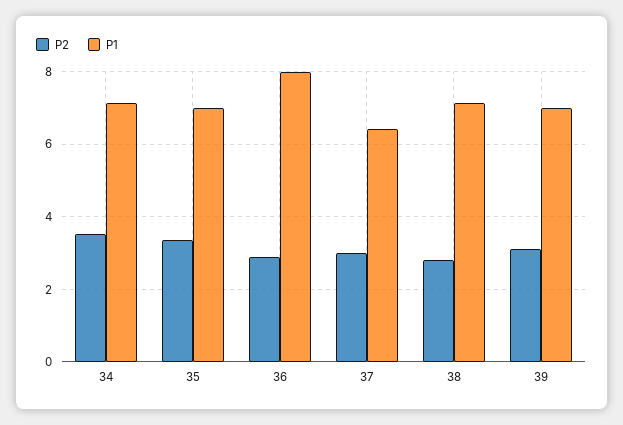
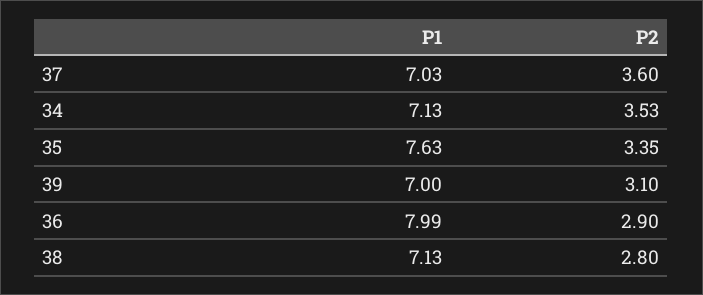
  {
    "P2": {
      "34": 3.53,
      "35": 3.35,
      "36": 2.9,
-     "37": 3,
+     "37": 3.6,
      "38": 2.8,
      "39": 3.1
    },
    "P1": {
      "34": 7.13,
-     "35": 7,
+     "35": 7.63,
      "36": 7.99,
-     "37": 6.4,
+     "37": 7.03,
      "38": 7.13,
      "39": 7
    }
  }

